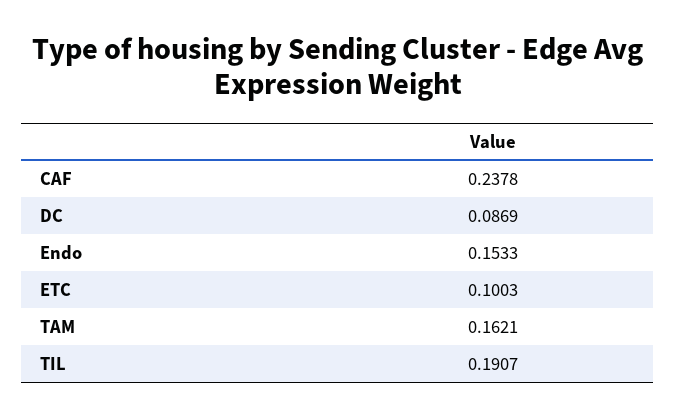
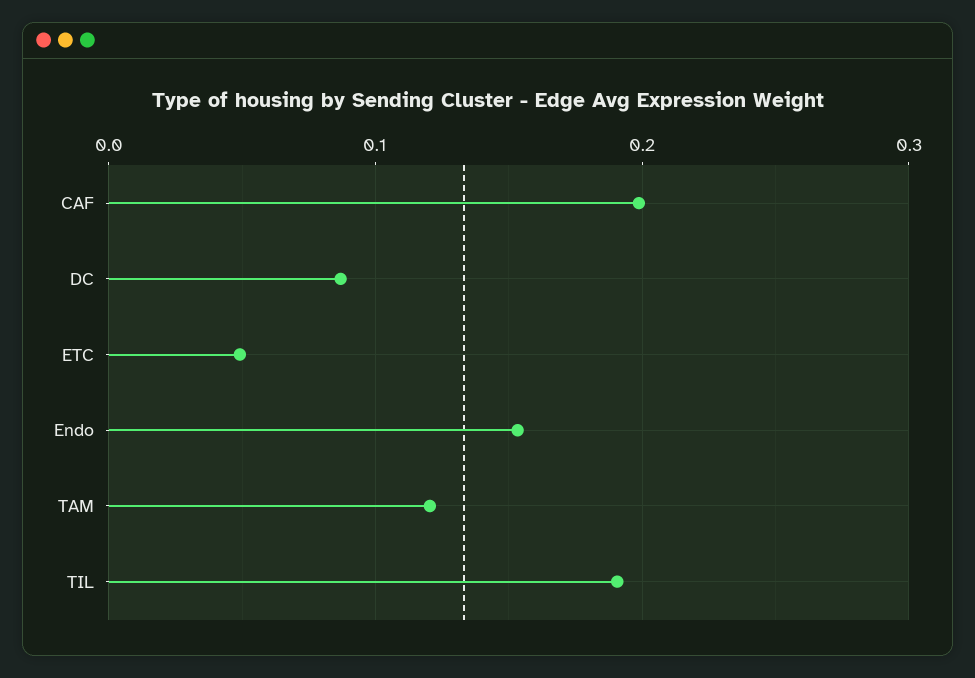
  {
-   "CAF": 0.2378,
+   "CAF": 0.2,
    "DC": 0.0869,
    "Endo": 0.1533,
-   "ETC": 0.1003,
+   "ETC": 0.05,
-   "TAM": 0.1621,
+   "TAM": 0.12,
    "TIL": 0.1907
  }

